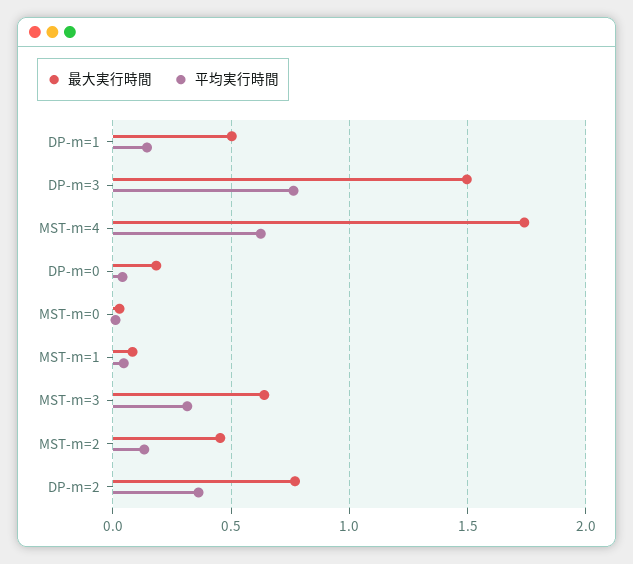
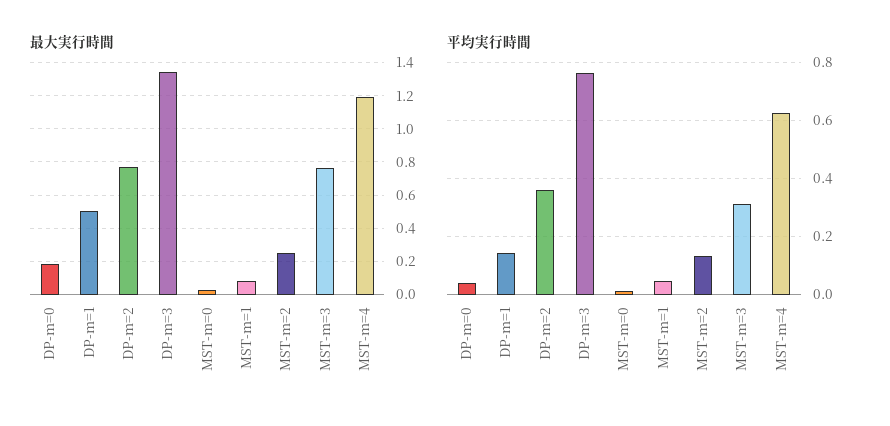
  {
    "最大実行時間": {
      "DP-m=1": 0.5,
-     "DP-m=3": 1.5,
+     "DP-m=3": 1.35,
-     "MST-m=4": 1.75,
+     "MST-m=4": 1.2,
      "DP-m=0": 0.2,
      "MST-m=0": 0.05,
      "MST-m=1": 0.1,
-     "MST-m=3": 0.65,
+     "MST-m=3": 0.75,
-     "MST-m=2": 0.45,
+     "MST-m=2": 0.25,
      "DP-m=2": 0.75
    },
    "平均実行時間": {
      "DP-m=1": 0.15,
      "DP-m=3": 0.775,
      "MST-m=4": 0.625,
      "DP-m=0": 0.05,
      "MST-m=0": 0,
      "MST-m=1": 0.05,
      "MST-m=3": 0.325,
      "MST-m=2": 0.125,
      "DP-m=2": 0.35
    }
  }

